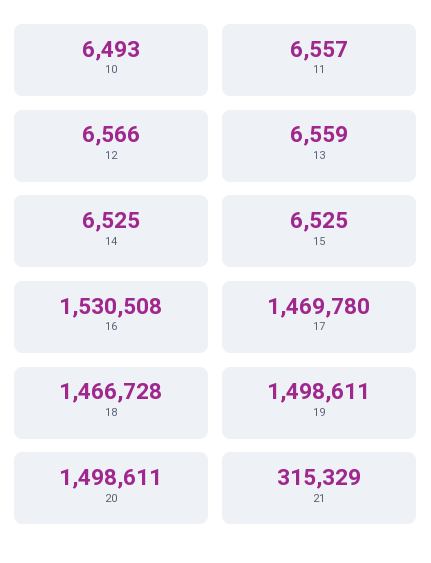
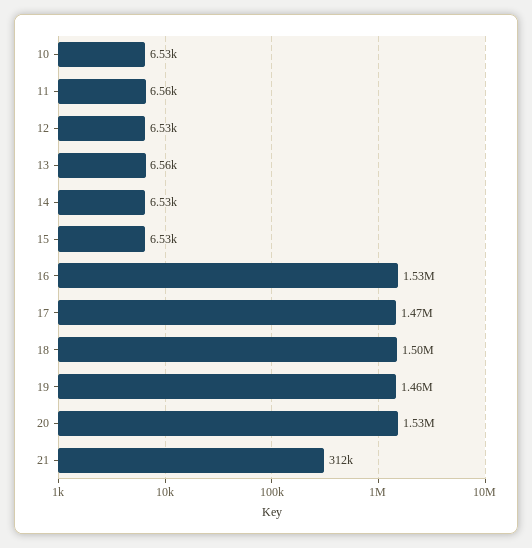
  {
-   "10": 6493,
+   "10": 6530,
    "11": 6557,
-   "12": 6566,
+   "12": 6530,
    "13": 6559,
    "14": 6525,
    "15": 6525,
    "16": 1530508,
    "17": 1469780,
-   "18": 1466728,
+   "18": 1500000,
-   "19": 1498611,
+   "19": 1460000,
-   "20": 1498611,
+   "20": 1530000,
-   "21": 315329
+   "21": 312000
  }

